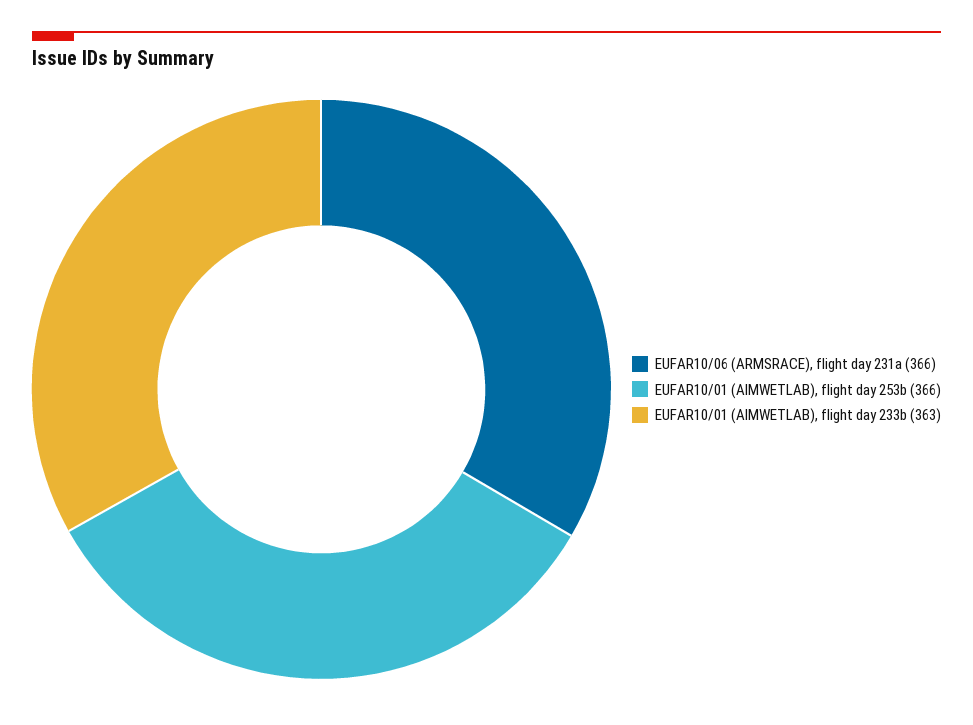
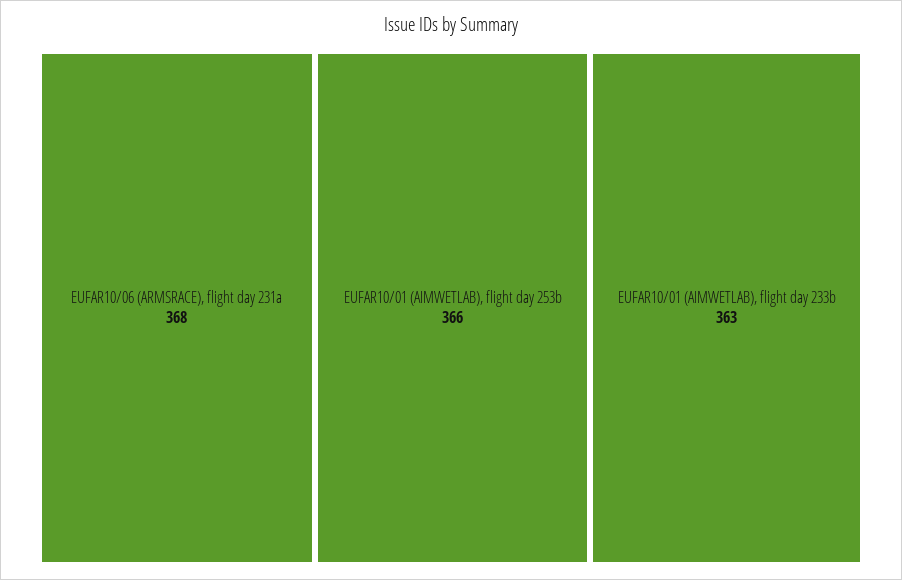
  {
-   "EUFAR10/06 (ARMSRACE), flight day 231a": 366,
+   "EUFAR10/06 (ARMSRACE), flight day 231a": 368,
    "EUFAR10/01 (AIMWETLAB), flight day 253b": 366,
    "EUFAR10/01 (AIMWETLAB), flight day 233b": 363
  }

